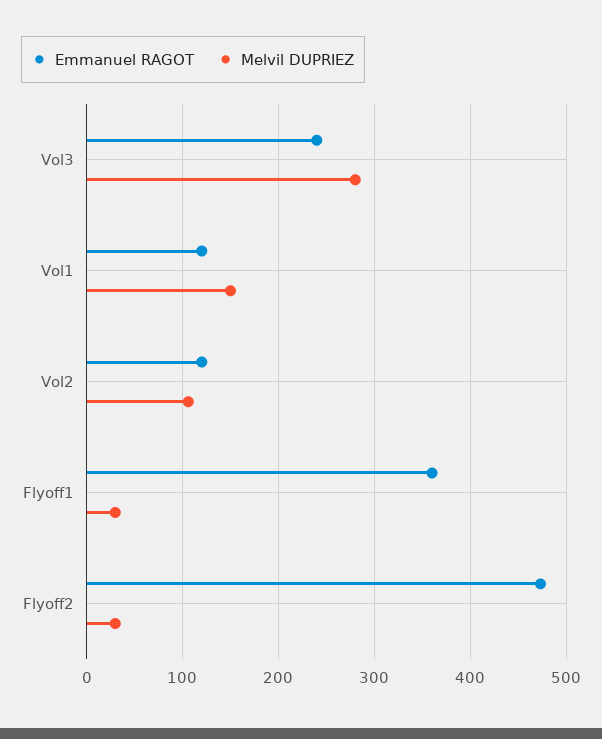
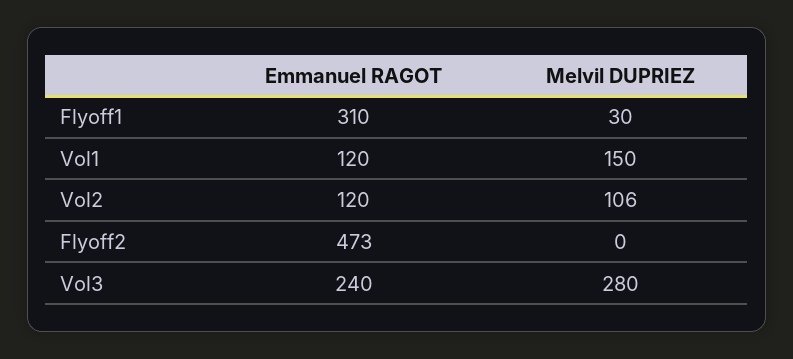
  {
    "Emmanuel RAGOT": {
      "Vol3": 240,
      "Vol1": 120,
      "Vol2": 120,
-     "Flyoff1": 360,
+     "Flyoff1": 310,
      "Flyoff2": 473
    },
    "Melvil DUPRIEZ": {
      "Vol3": 280,
      "Vol1": 150,
      "Vol2": 106,
      "Flyoff1": 30,
-     "Flyoff2": 30
+     "Flyoff2": 0
    }
  }

